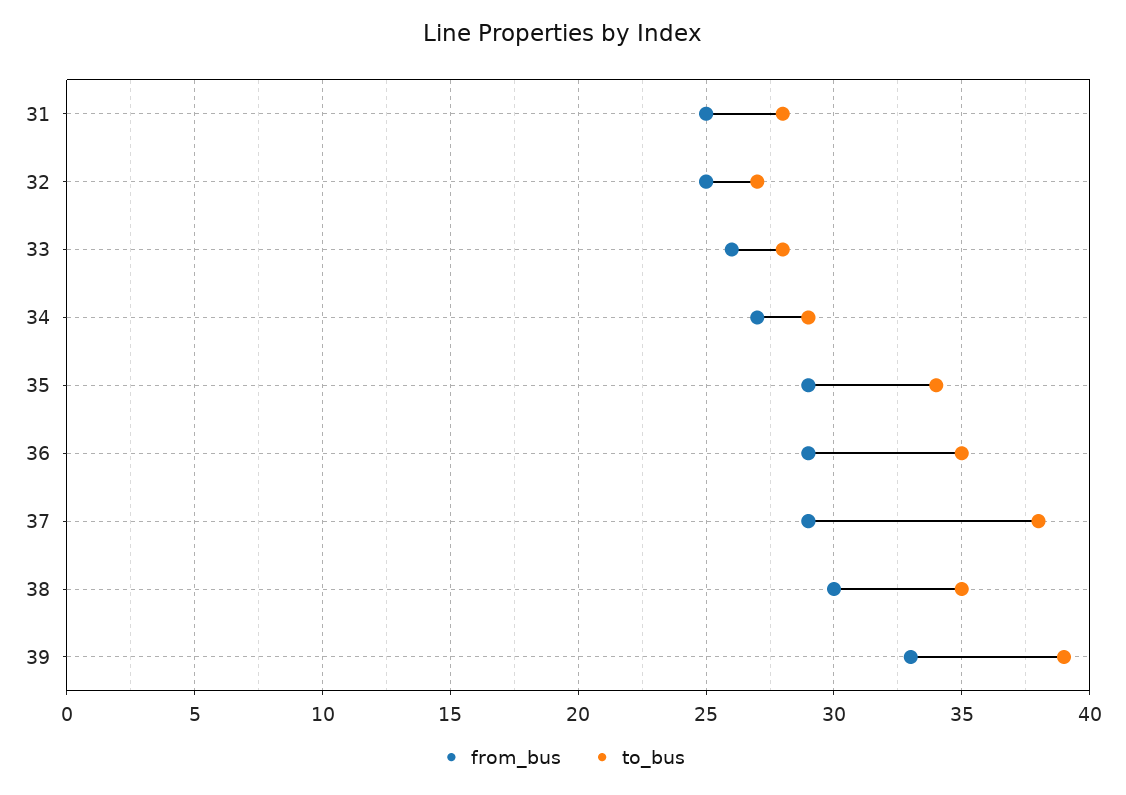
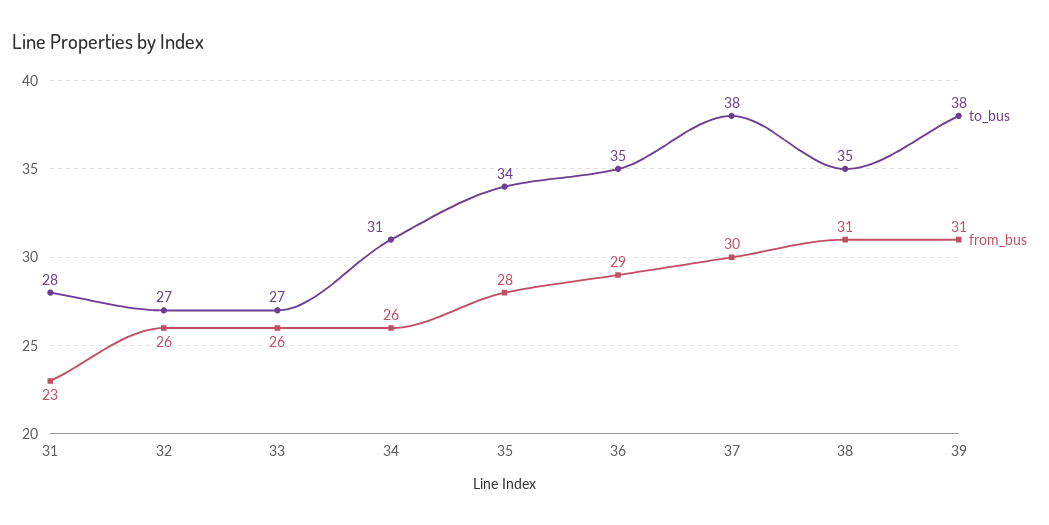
  {
    "from_bus": {
-     "31": 25,
+     "31": 23,
-     "32": 25,
+     "32": 26,
      "33": 26,
-     "34": 27,
+     "34": 26,
-     "35": 29,
+     "35": 28,
      "36": 29,
-     "37": 29,
+     "37": 30,
-     "38": 30,
+     "38": 31,
-     "39": 33
+     "39": 31
    },
    "to_bus": {
      "31": 28,
      "32": 27,
-     "33": 28,
+     "33": 27,
-     "34": 29,
+     "34": 31,
      "35": 34,
      "36": 35,
      "37": 38,
      "38": 35,
-     "39": 39
+     "39": 38
    }
  }

